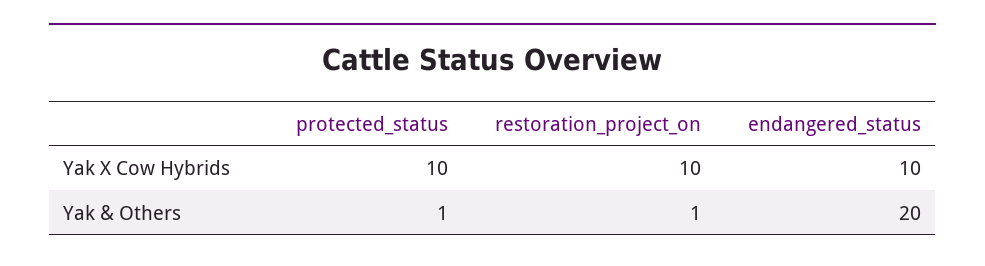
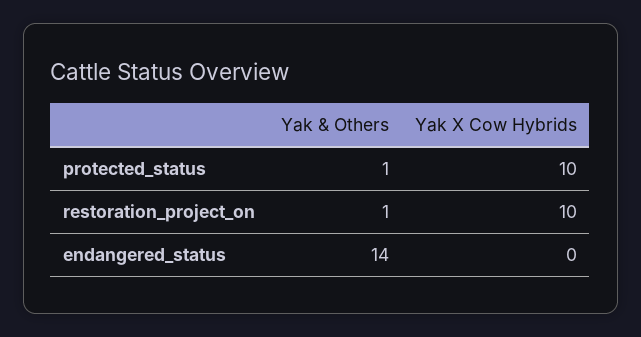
  {
    "protected_status": {
      "Yak X Cow Hybrids": 10,
      "Yak & Others": 1
    },
    "restoration_project_on": {
      "Yak X Cow Hybrids": 10,
      "Yak & Others": 1
    },
    "endangered_status": {
-     "Yak X Cow Hybrids": 10,
+     "Yak X Cow Hybrids": 0,
-     "Yak & Others": 20
+     "Yak & Others": 14
    }
  }

